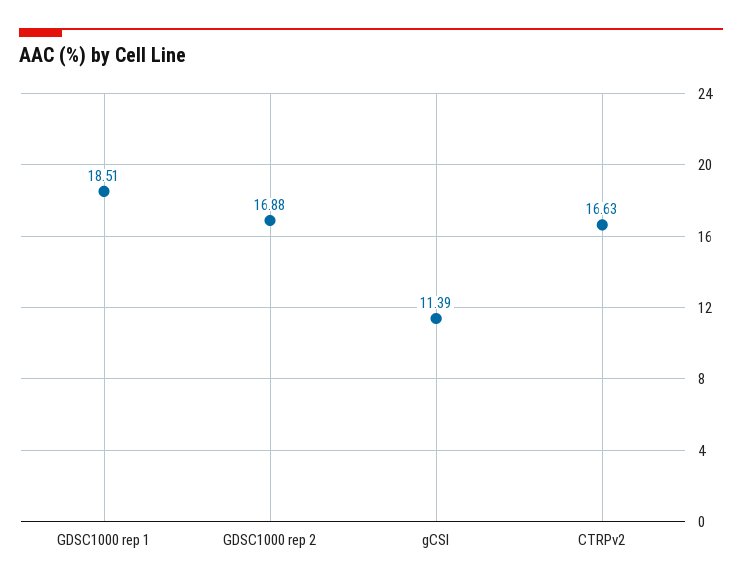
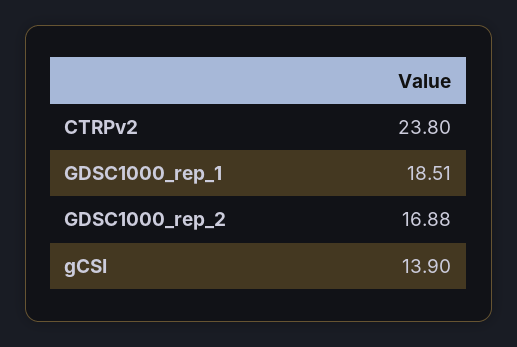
  {
    "GDSC1000 rep 1": 18.51,
    "GDSC1000 rep 2": 16.88,
-   "gCSI": 11.39,
+   "gCSI": 13.9,
-   "CTRPv2": 16.63
+   "CTRPv2": 23.8
  }

